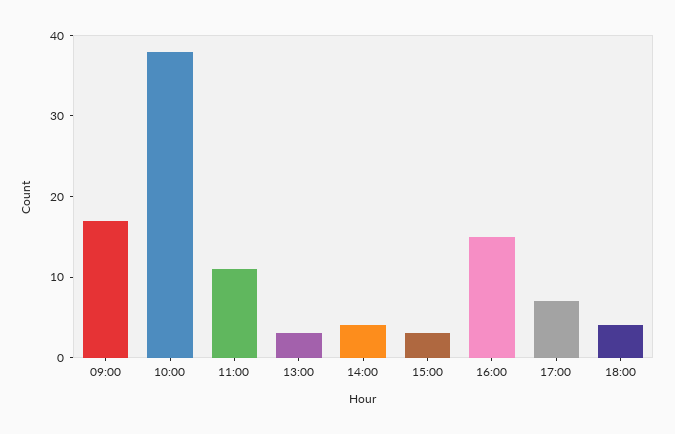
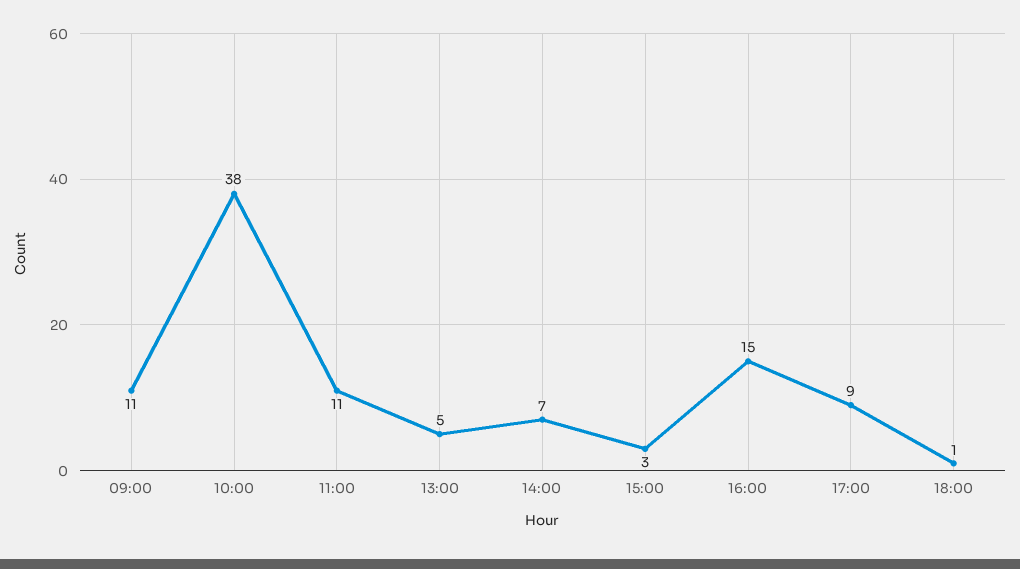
  {
-   "09:00": 17,
+   "09:00": 11,
    "10:00": 38,
    "11:00": 11,
-   "13:00": 3,
+   "13:00": 5,
-   "14:00": 4,
+   "14:00": 7,
    "15:00": 3,
    "16:00": 15,
-   "17:00": 7,
+   "17:00": 9,
-   "18:00": 4
+   "18:00": 1
  }

